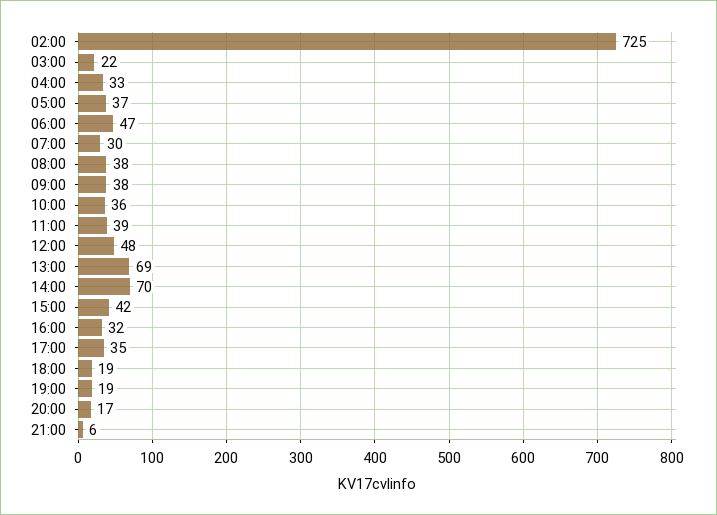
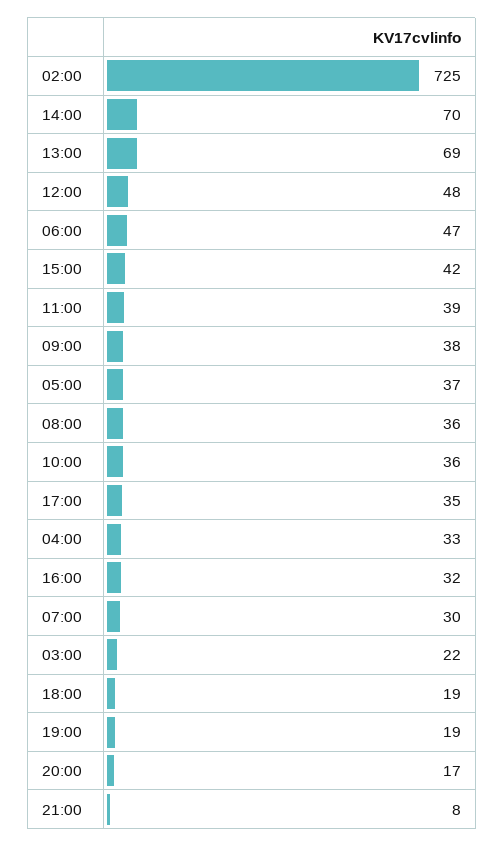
  {
    "02:00": 725,
    "03:00": 22,
    "04:00": 33,
    "05:00": 37,
    "06:00": 47,
    "07:00": 30,
-   "08:00": 38,
+   "08:00": 36,
    "09:00": 38,
    "10:00": 36,
    "11:00": 39,
    "12:00": 48,
    "13:00": 69,
    "14:00": 70,
    "15:00": 42,
    "16:00": 32,
    "17:00": 35,
    "18:00": 19,
    "19:00": 19,
    "20:00": 17,
-   "21:00": 6
+   "21:00": 8
  }

